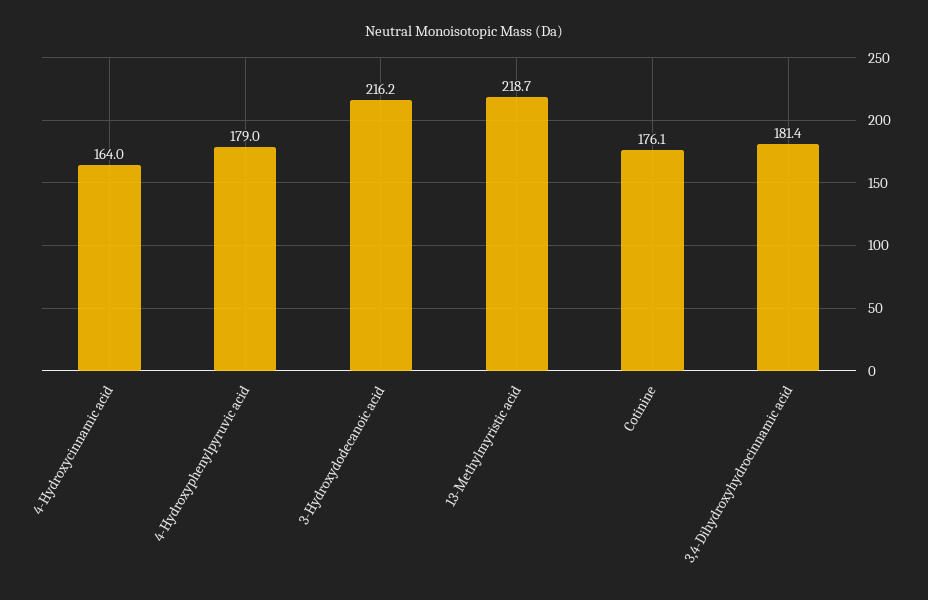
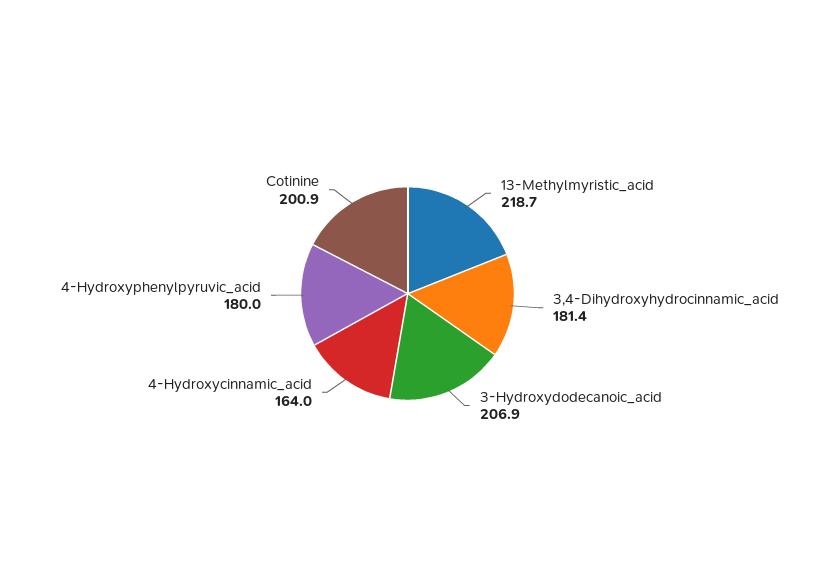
  {
    "4-Hydroxycinnamic acid": 164,
-   "4-Hydroxyphenylpyruvic acid": 179,
+   "4-Hydroxyphenylpyruvic acid": 180,
-   "3-Hydroxydodecanoic acid": 216.2,
+   "3-Hydroxydodecanoic acid": 206.9,
    "13-Methylmyristic acid": 218.7,
-   "Cotinine": 176.1,
+   "Cotinine": 200.9,
    "3,4-Dihydroxyhydrocinnamic acid": 181.4
  }

